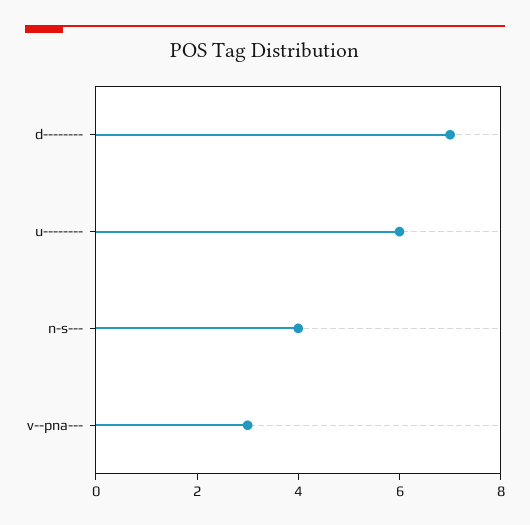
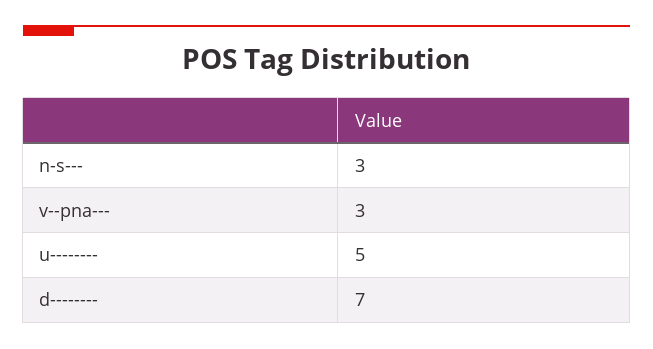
  {
    "d--------": 7,
-   "u--------": 6,
+   "u--------": 5,
-   "n-s---": 4,
+   "n-s---": 3,
    "v--pna---": 3
  }

